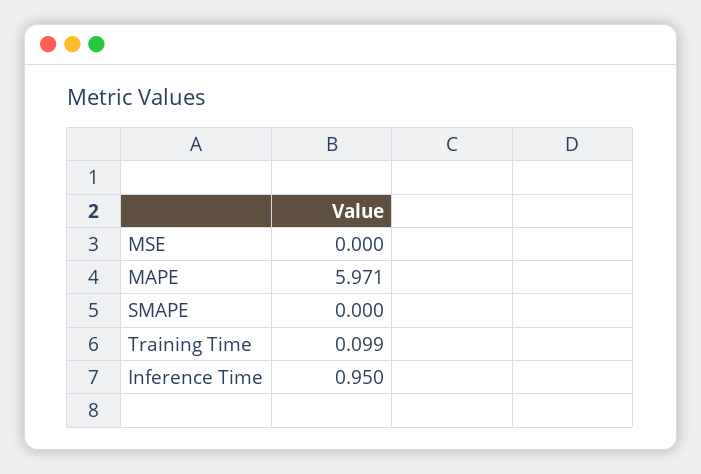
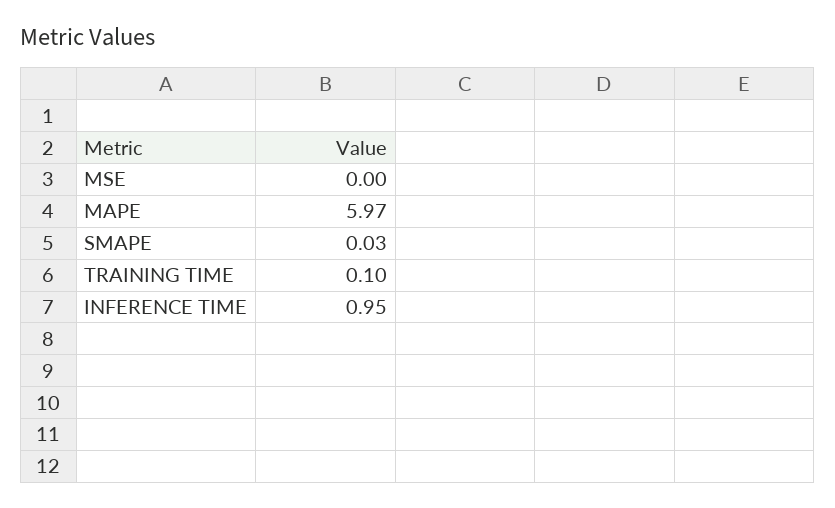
  {
    "MSE": 0,
    "MAPE": 5.971,
-   "SMAPE": 0,
+   "SMAPE": 0.03,
    "Training Time": 0.099,
    "Inference Time": 0.95
  }

